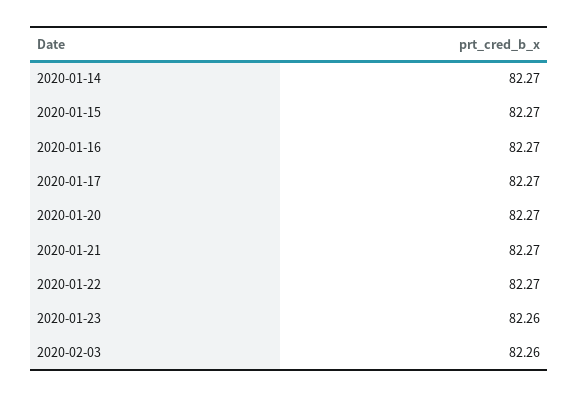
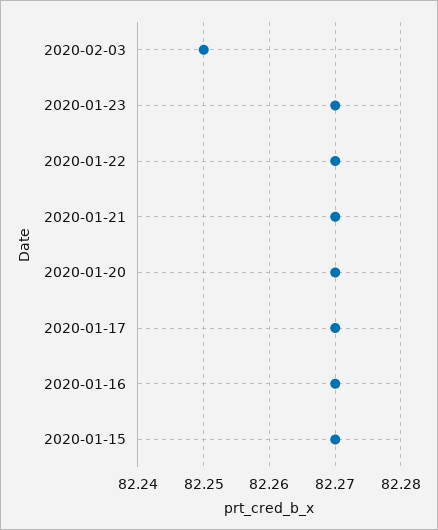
  {
-   "2020-01-14": 82.27,
    "2020-01-15": 82.27,
    "2020-01-16": 82.27,
    "2020-01-17": 82.27,
    "2020-01-20": 82.27,
    "2020-01-21": 82.27,
    "2020-01-22": 82.27,
-   "2020-01-23": 82.26,
+   "2020-01-23": 82.27,
-   "2020-02-03": 82.26
+   "2020-02-03": 82.25
  }

